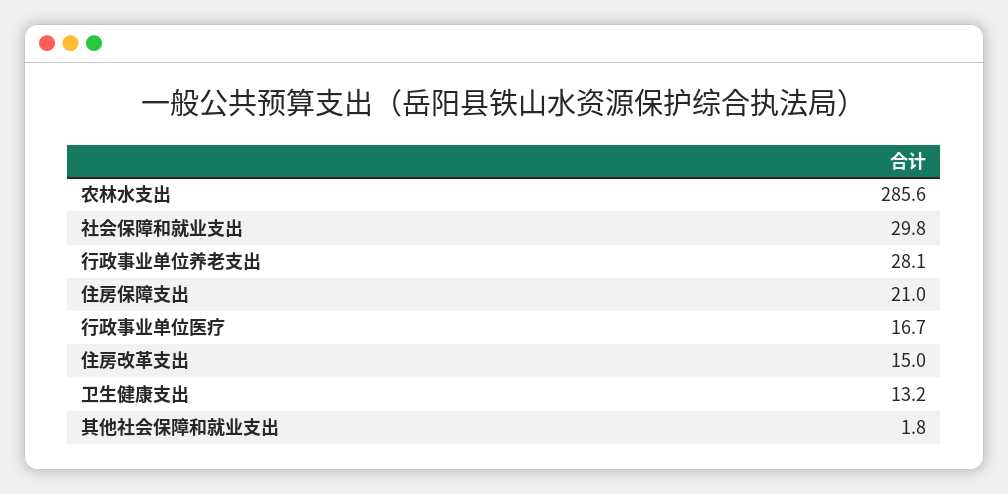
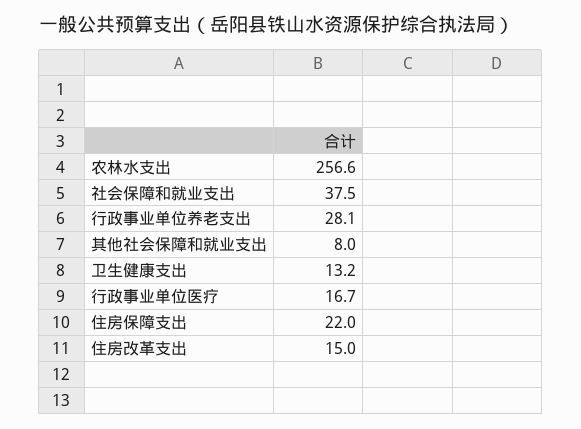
  {
-   "农林水支出": 285.6,
+   "农林水支出": 256.6,
-   "社会保障和就业支出": 29.8,
+   "社会保障和就业支出": 37.5,
    "行政事业单位养老支出": 28.1,
-   "住房保障支出": 21,
+   "住房保障支出": 22,
    "行政事业单位医疗": 16.7,
    "住房改革支出": 15,
    "卫生健康支出": 13.2,
-   "其他社会保障和就业支出": 1.8
+   "其他社会保障和就业支出": 8
  }

